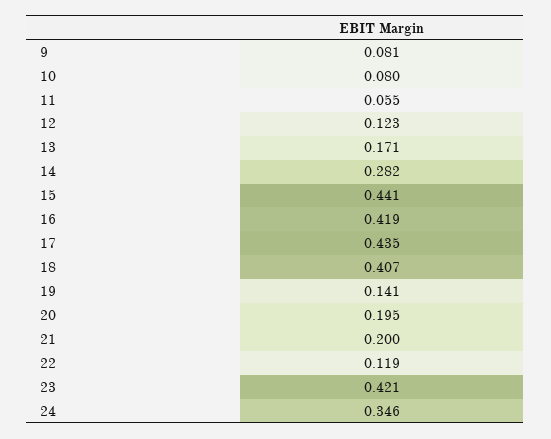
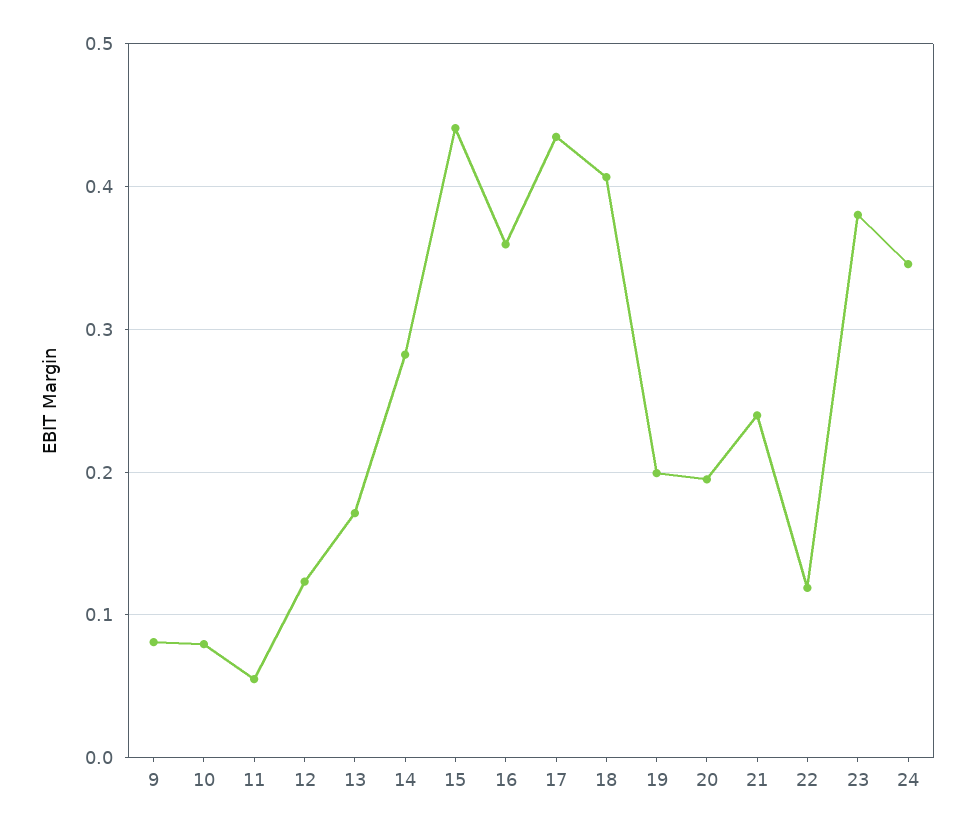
  {
    "9": 0.081,
    "10": 0.08,
    "11": 0.055,
    "12": 0.123,
    "13": 0.171,
    "14": 0.282,
    "15": 0.441,
-   "16": 0.419,
+   "16": 0.36,
    "17": 0.435,
    "18": 0.407,
-   "19": 0.141,
+   "19": 0.2,
    "20": 0.195,
-   "21": 0.2,
+   "21": 0.24,
    "22": 0.119,
-   "23": 0.421,
+   "23": 0.38,
    "24": 0.346
  }

